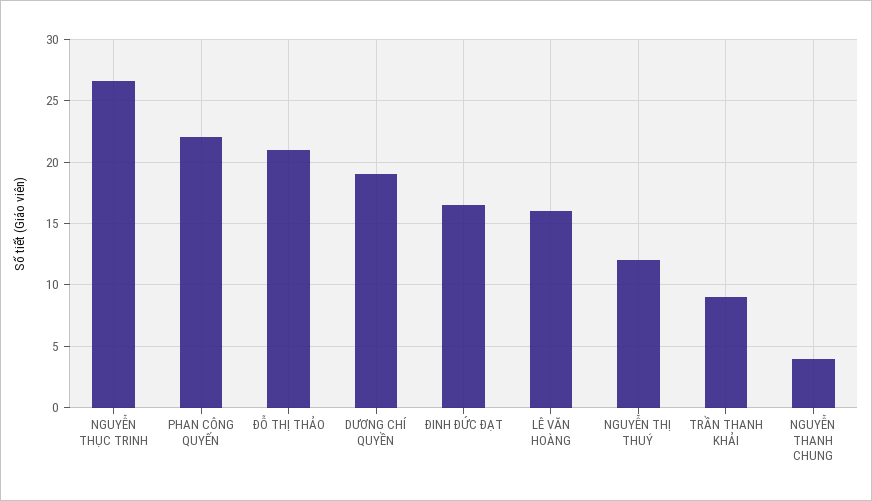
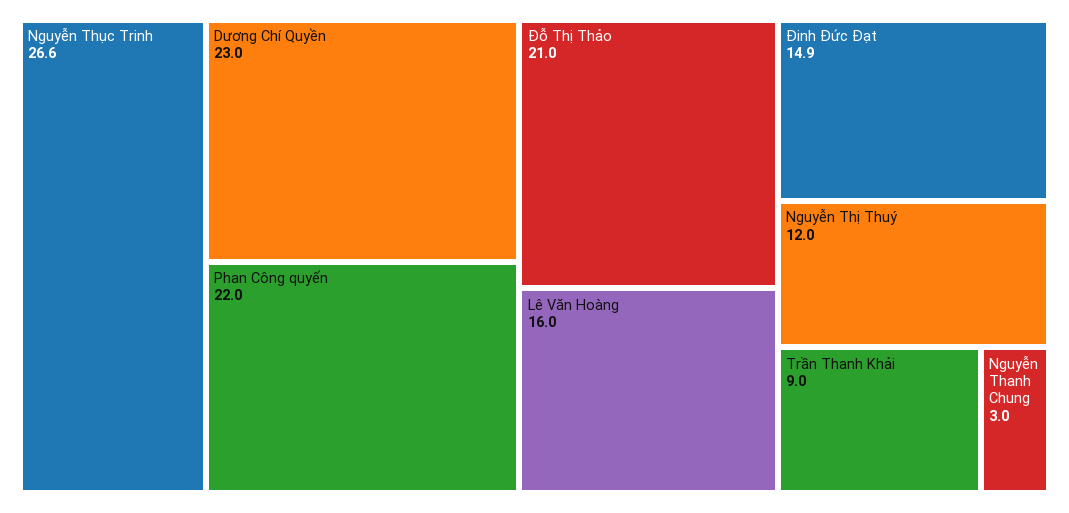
  {
    "NGUYỄN THỤC TRINH": 26.6,
    "PHAN CÔNG QUYẾN": 22,
    "ĐỖ THỊ THẢO": 21,
-   "DƯƠNG CHÍ QUYỀN": 19,
+   "DƯƠNG CHÍ QUYỀN": 23,
-   "ĐINH ĐỨC ĐẠT": 16.5,
+   "ĐINH ĐỨC ĐẠT": 14.9,
    "LÊ VĂN HOÀNG": 16,
    "NGUYỄN THỊ THUÝ": 12,
    "TRẦN THANH KHẢI": 9,
-   "NGUYỄN THANH CHUNG": 4
+   "NGUYỄN THANH CHUNG": 3
  }

